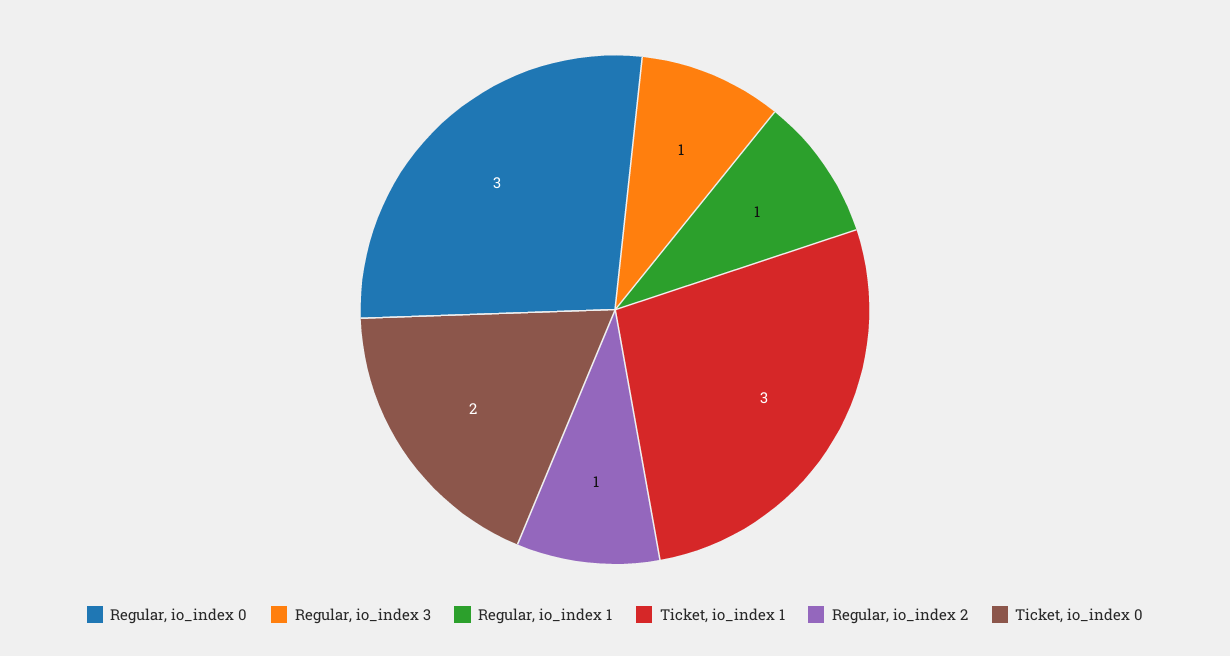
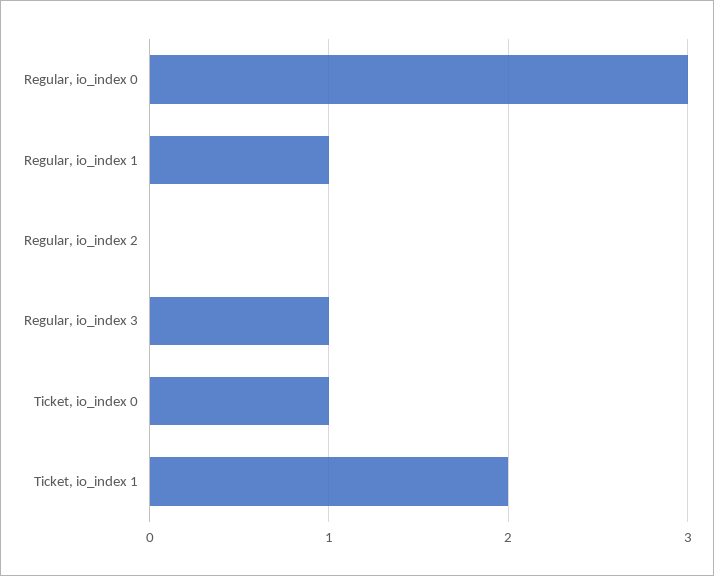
  {
    "Regular, io_index 0": 3,
    "Regular, io_index 3": 1,
    "Regular, io_index 1": 1,
-   "Ticket, io_index 1": 3,
+   "Ticket, io_index 1": 2,
-   "Regular, io_index 2": 1,
+   "Regular, io_index 2": 0,
-   "Ticket, io_index 0": 2
+   "Ticket, io_index 0": 1
  }

